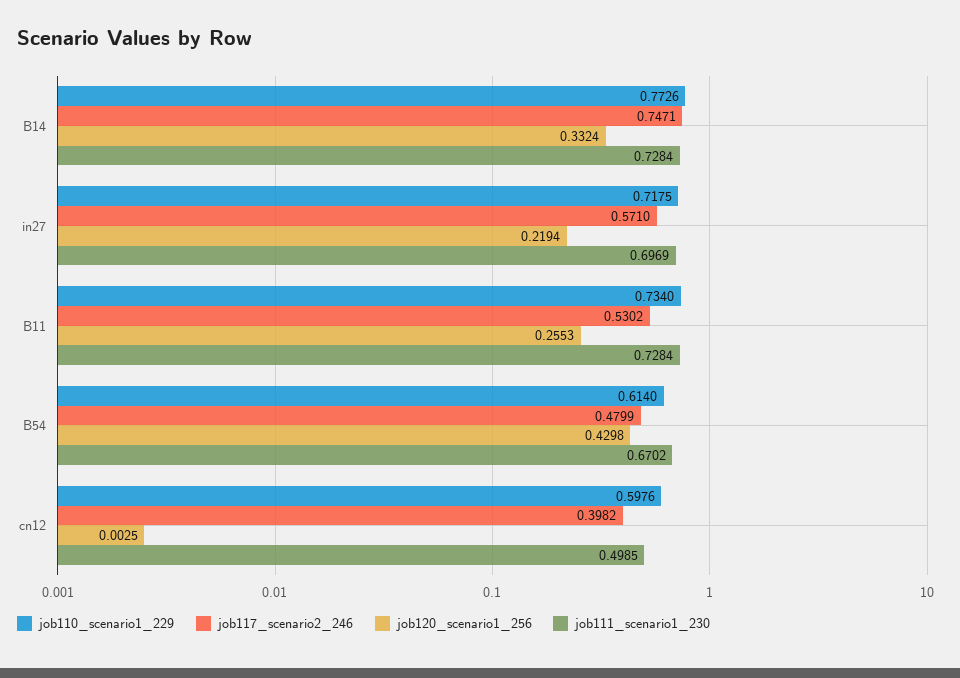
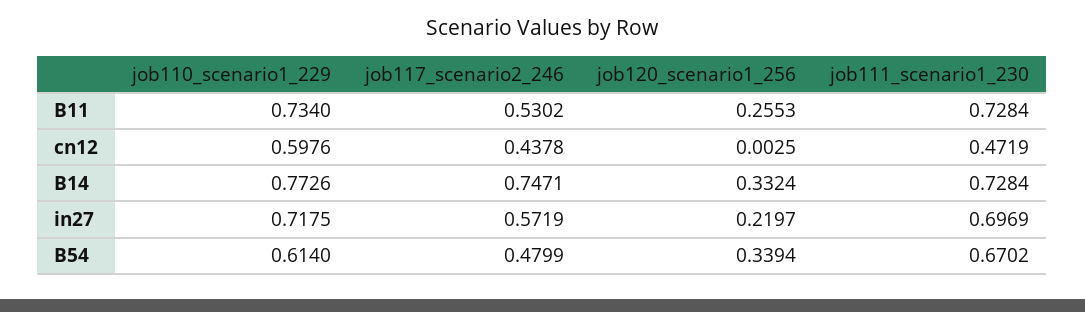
  {
    "job110_scenario1_229": {
      "B14": 0.7726,
      "in27": 0.7175,
      "B11": 0.734,
      "B54": 0.614,
      "cn12": 0.5976
    },
    "job117_scenario2_246": {
      "B14": 0.7471,
-     "in27": 0.571,
+     "in27": 0.5719,
      "B11": 0.5302,
      "B54": 0.4799,
-     "cn12": 0.3982
+     "cn12": 0.4378
    },
    "job120_scenario1_256": {
      "B14": 0.3324,
-     "in27": 0.2194,
+     "in27": 0.2197,
      "B11": 0.2553,
-     "B54": 0.4298,
+     "B54": 0.3394,
      "cn12": 0.0025
    },
    "job111_scenario1_230": {
      "B14": 0.7284,
      "in27": 0.6969,
      "B11": 0.7284,
      "B54": 0.6702,
-     "cn12": 0.4985
+     "cn12": 0.4719
    }
  }

